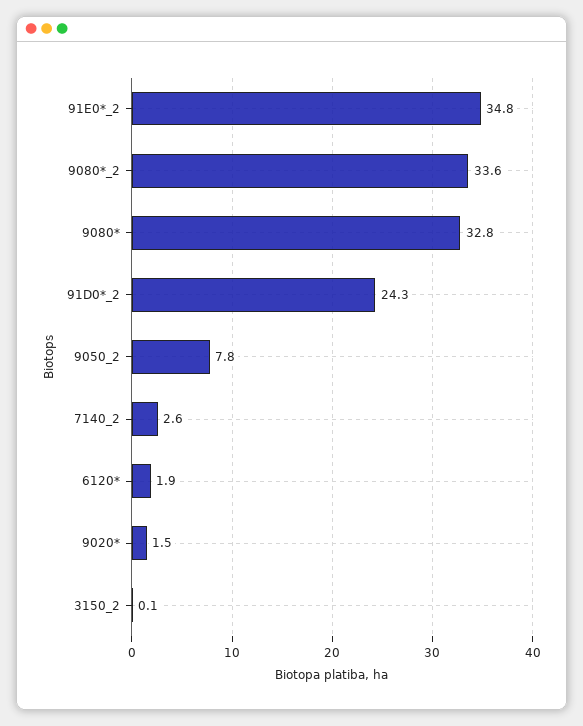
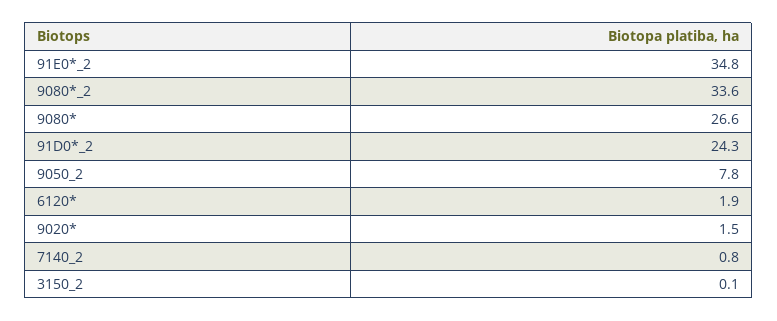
  {
    "91E0*_2": 34.8,
    "9080*_2": 33.6,
-   "9080*": 32.8,
+   "9080*": 26.6,
    "91D0*_2": 24.3,
    "9050_2": 7.8,
-   "7140_2": 2.6,
+   "7140_2": 0.8,
    "6120*": 1.9,
    "9020*": 1.5,
    "3150_2": 0.1
  }

